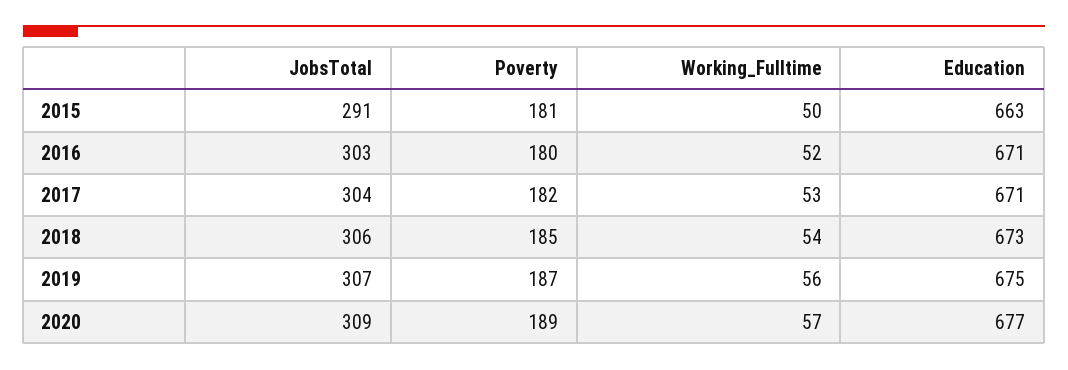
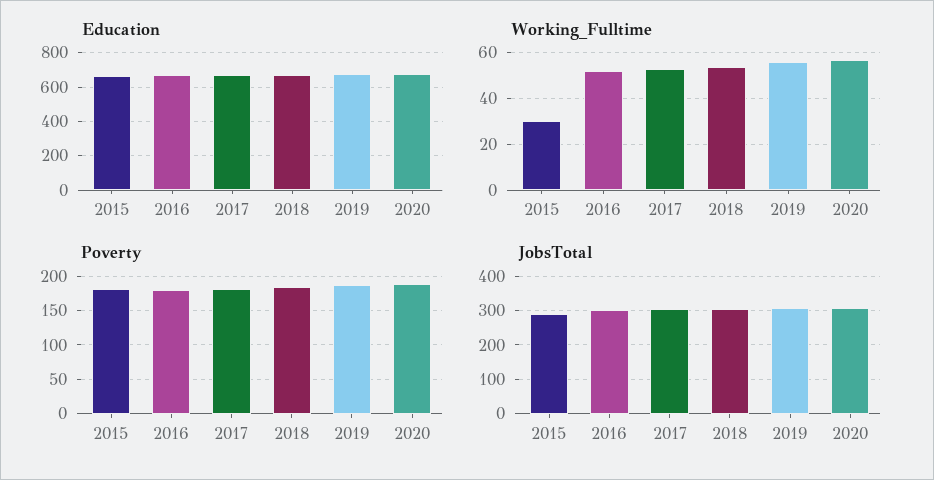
  {
    "JobsTotal": {
      "2015": 291,
      "2016": 303,
      "2017": 304,
      "2018": 306,
      "2019": 307,
      "2020": 309
    },
    "Poverty": {
      "2015": 181,
      "2016": 180,
      "2017": 182,
      "2018": 185,
      "2019": 187,
      "2020": 189
    },
    "Working_Fulltime": {
-     "2015": 50,
+     "2015": 30,
      "2016": 52,
      "2017": 53,
      "2018": 54,
      "2019": 56,
      "2020": 57
    },
    "Education": {
      "2015": 663,
      "2016": 671,
      "2017": 671,
      "2018": 673,
      "2019": 675,
      "2020": 677
    }
  }

